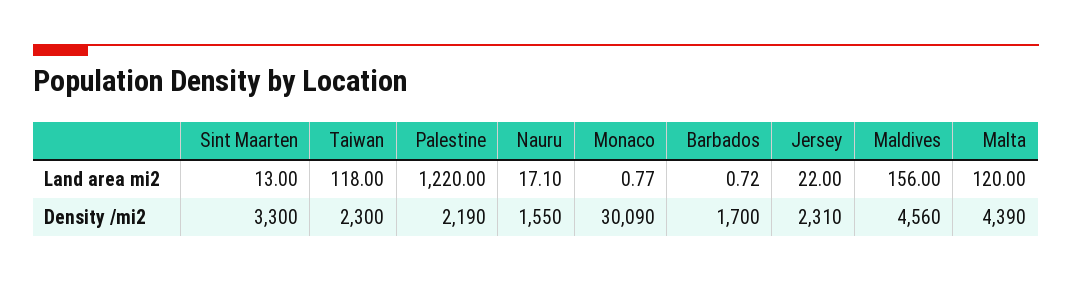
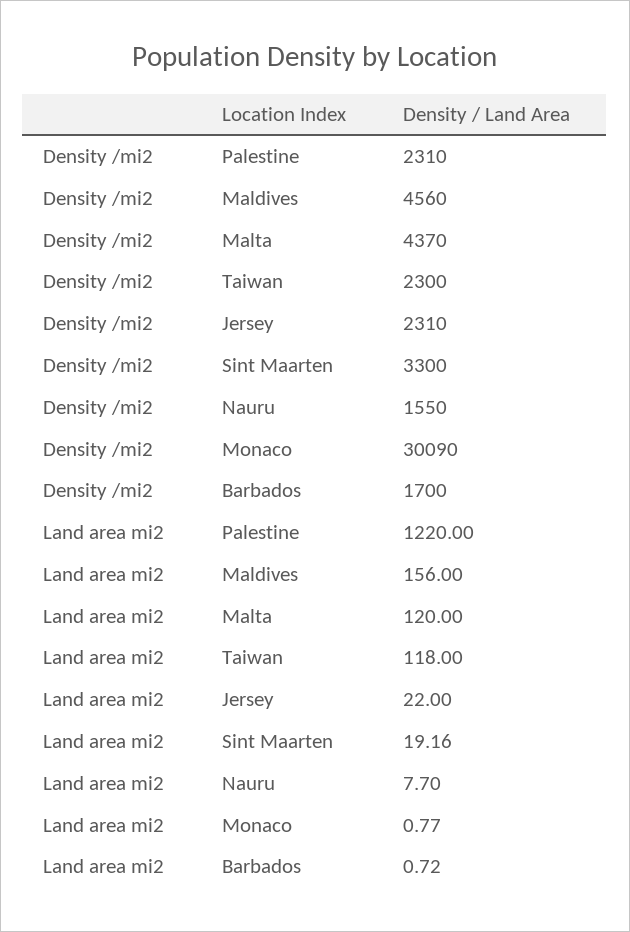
  {
    "Sint Maarten": {
-     "Land area mi2": 13,
+     "Land area mi2": 19.16,
      "Density /mi2": 3300
    },
    "Taiwan": {
      "Land area mi2": 118,
      "Density /mi2": 2300
    },
    "Palestine": {
      "Land area mi2": 1220,
-     "Density /mi2": 2190
+     "Density /mi2": 2310
    },
    "Nauru": {
-     "Land area mi2": 17.1,
+     "Land area mi2": 7.7,
      "Density /mi2": 1550
    },
    "Monaco": {
      "Land area mi2": 0.77,
      "Density /mi2": 30090
    },
    "Barbados": {
      "Land area mi2": 0.72,
      "Density /mi2": 1700
    },
    "Jersey": {
      "Land area mi2": 22,
      "Density /mi2": 2310
    },
    "Maldives": {
      "Land area mi2": 156,
      "Density /mi2": 4560
    },
    "Malta": {
      "Land area mi2": 120,
-     "Density /mi2": 4390
+     "Density /mi2": 4370
    }
  }

